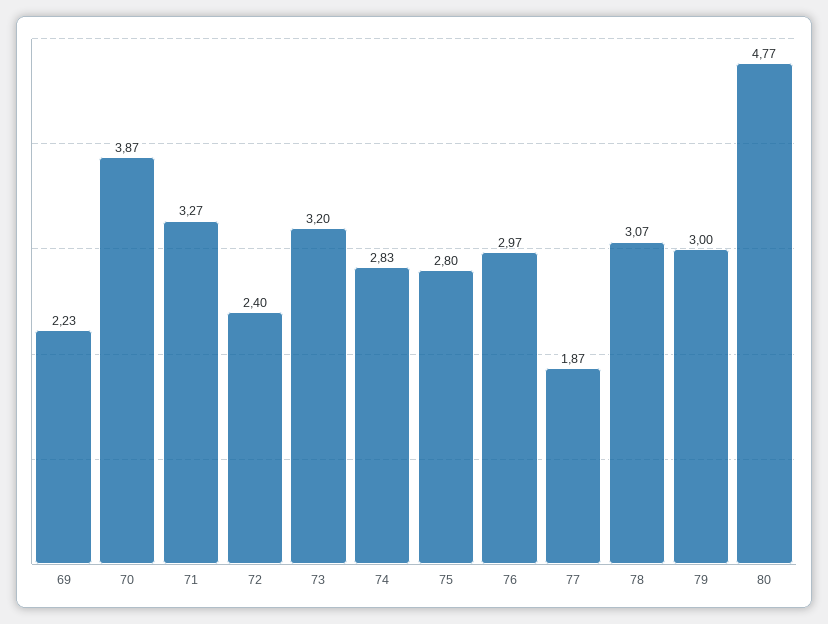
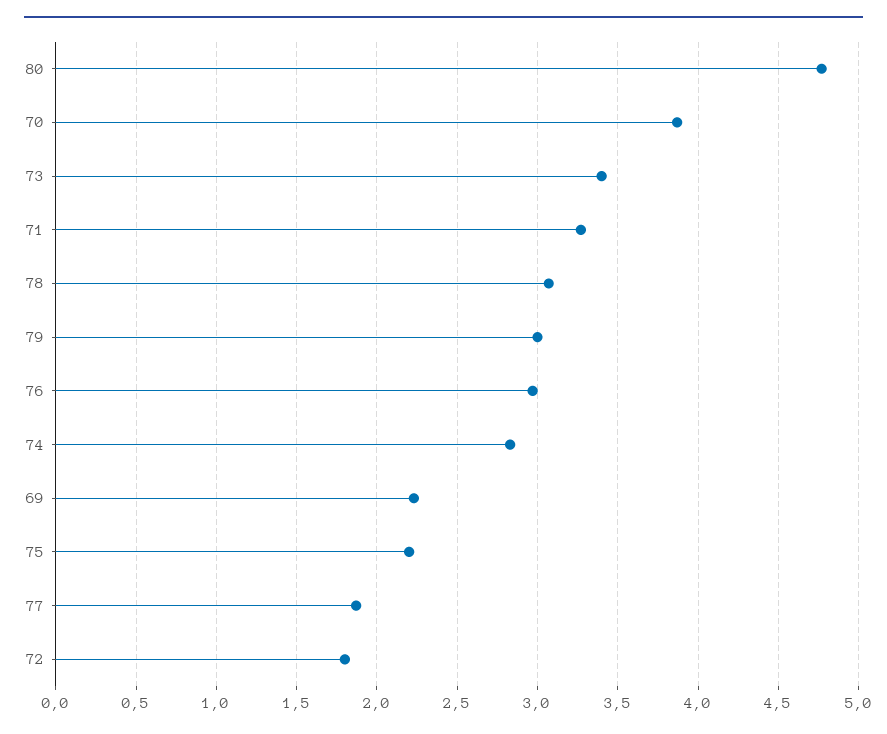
  {
    "69": 2.23,
    "70": 3.87,
    "71": 3.27,
-   "72": 2.4,
+   "72": 1.8,
-   "73": 3.2,
+   "73": 3.4,
    "74": 2.83,
-   "75": 2.8,
+   "75": 2.2,
    "76": 2.97,
    "77": 1.87,
    "78": 3.07,
    "79": 3,
    "80": 4.77
  }

